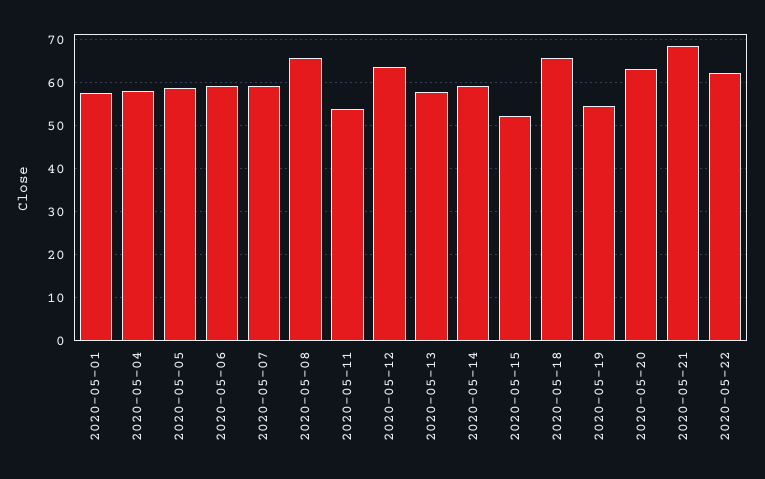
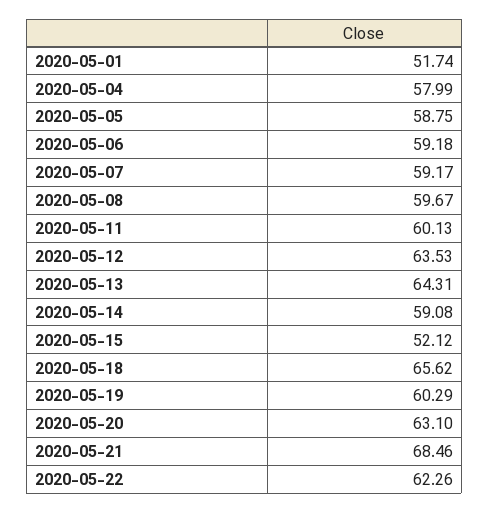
  {
-   "2020-05-01": 58,
+   "2020-05-01": 51.74,
    "2020-05-04": 57.99,
    "2020-05-05": 58.75,
    "2020-05-06": 59.18,
    "2020-05-07": 59.17,
-   "2020-05-08": 66,
+   "2020-05-08": 59.67,
-   "2020-05-11": 54,
+   "2020-05-11": 60.13,
    "2020-05-12": 63.53,
-   "2020-05-13": 58,
+   "2020-05-13": 64.31,
    "2020-05-14": 59.08,
    "2020-05-15": 52.12,
    "2020-05-18": 65.62,
-   "2020-05-19": 54,
+   "2020-05-19": 60.29,
    "2020-05-20": 63.1,
    "2020-05-21": 68.46,
    "2020-05-22": 62.26
  }

